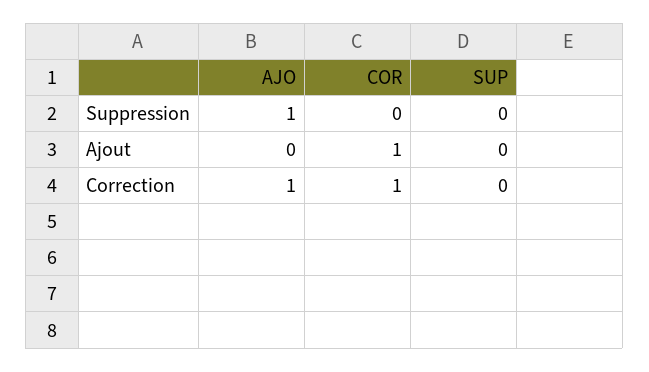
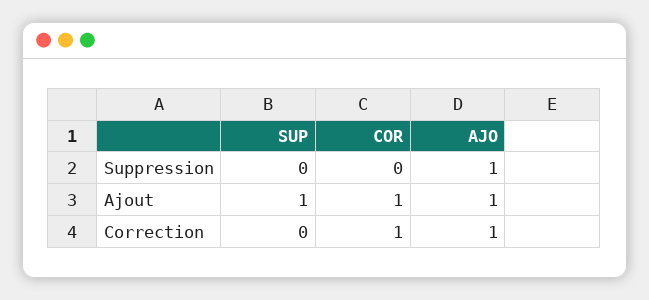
  {
    "AJO": {
      "Suppression": 1,
-     "Ajout": 0,
+     "Ajout": 1,
      "Correction": 1
    },
    "COR": {
      "Suppression": 0,
      "Ajout": 1,
      "Correction": 1
    },
    "SUP": {
      "Suppression": 0,
-     "Ajout": 0,
+     "Ajout": 1,
      "Correction": 0
    }
  }

